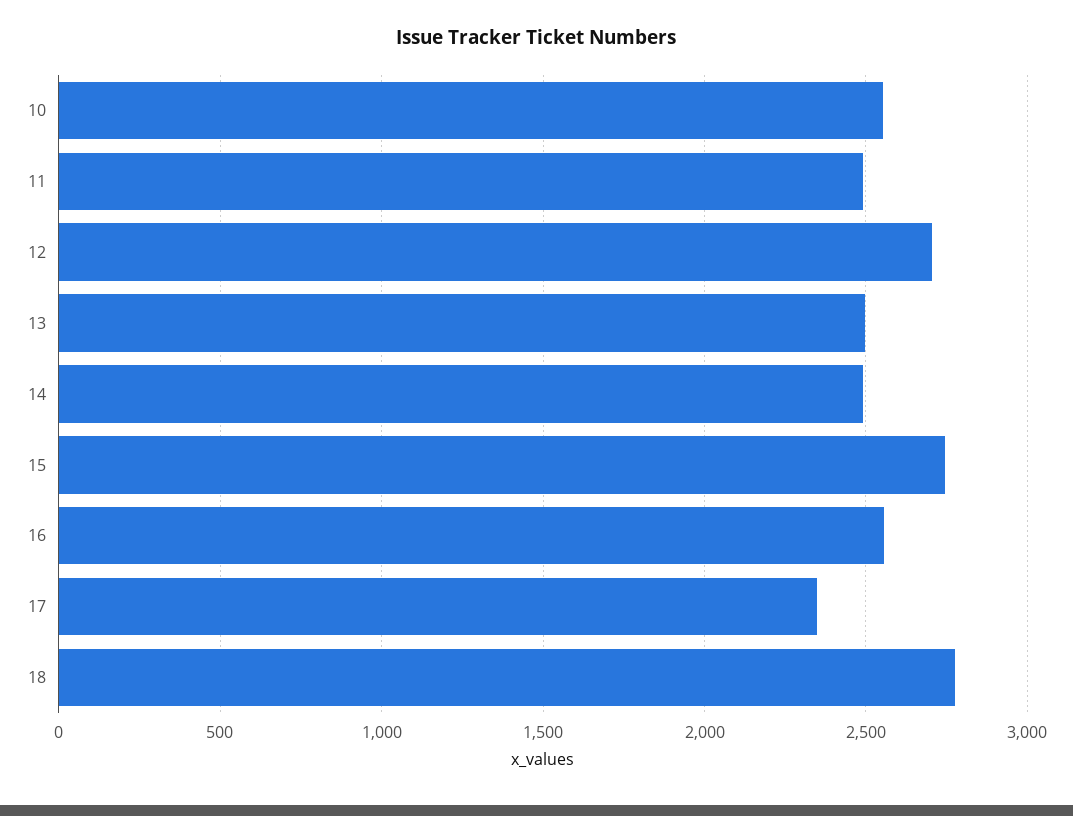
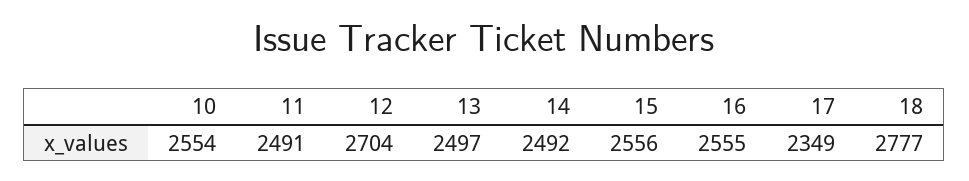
  {
    "10": 2554,
    "11": 2491,
    "12": 2704,
    "13": 2497,
    "14": 2492,
-   "15": 2750,
+   "15": 2556,
    "16": 2555,
    "17": 2349,
    "18": 2777
  }

